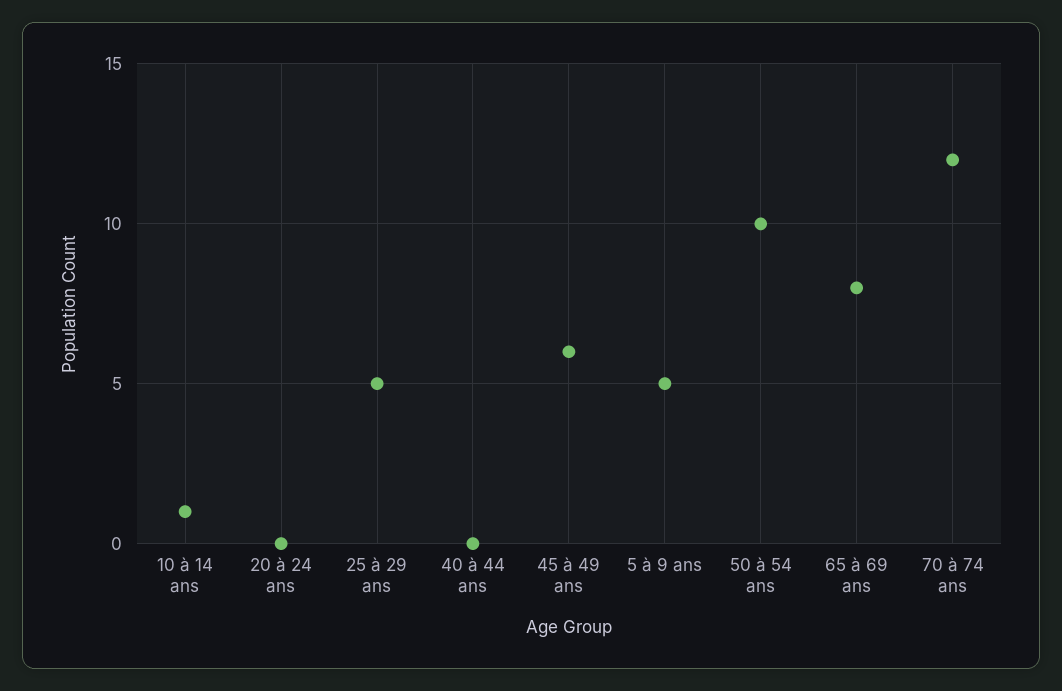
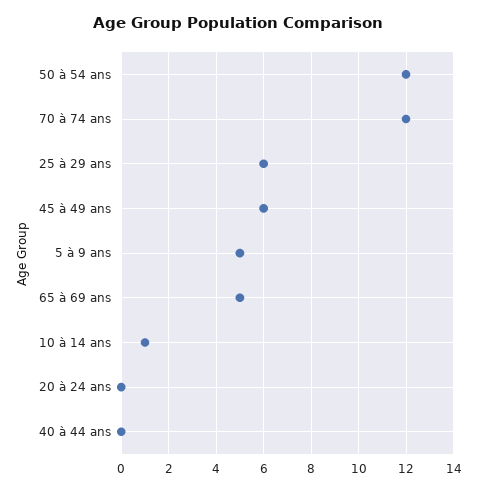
  {
    "10 à 14 ans": 1,
    "20 à 24 ans": 0,
-   "25 à 29 ans": 5,
+   "25 à 29 ans": 6,
    "40 à 44 ans": 0,
    "45 à 49 ans": 6,
    "5 à 9 ans": 5,
-   "50 à 54 ans": 10,
+   "50 à 54 ans": 12,
-   "65 à 69 ans": 8,
+   "65 à 69 ans": 5,
    "70 à 74 ans": 12
  }

